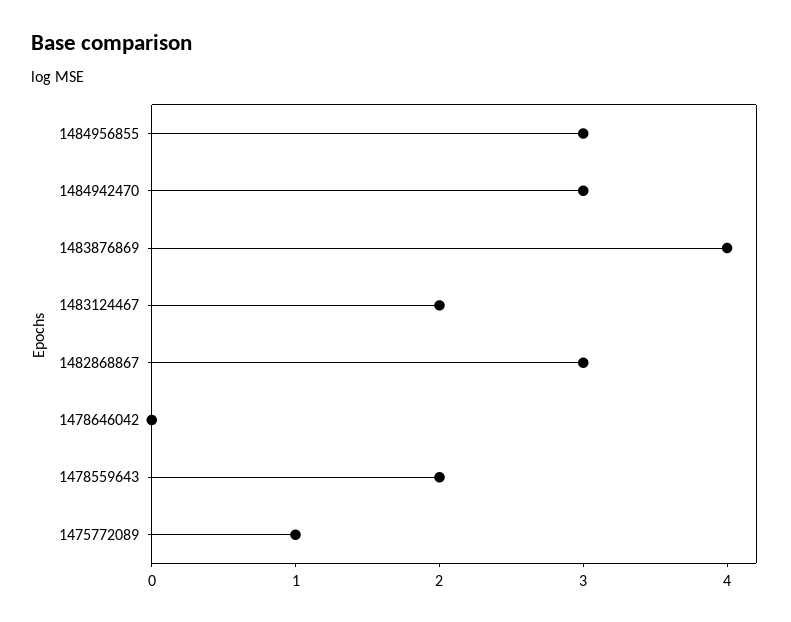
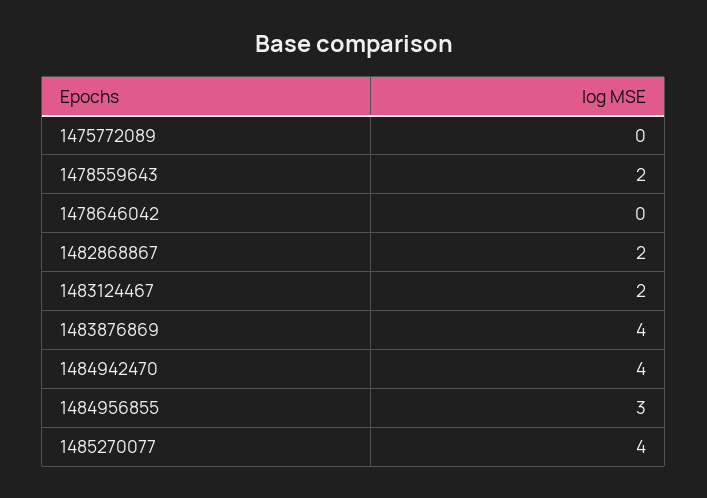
  {
    "1484956855": 3,
-   "1484942470": 3,
+   "1484942470": 4,
    "1483876869": 4,
    "1483124467": 2,
-   "1482868867": 3,
+   "1482868867": 2,
    "1478646042": 0,
    "1478559643": 2,
-   "1475772089": 1
+   "1475772089": 0,
+   "1485270077": 4
  }

